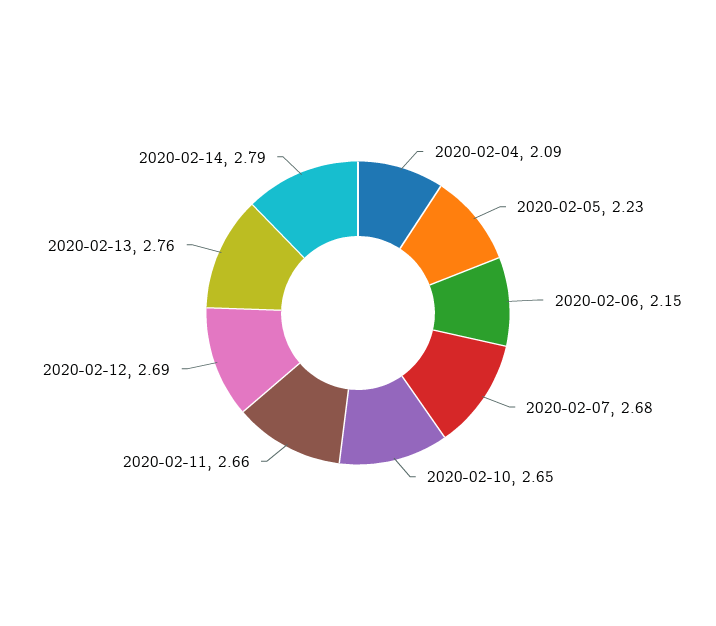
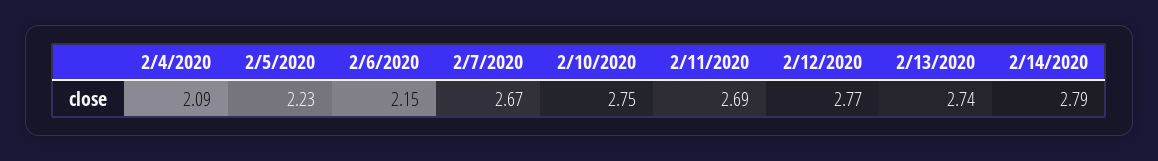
  {
    "2020-02-04": 2.09,
    "2020-02-05": 2.23,
    "2020-02-06": 2.15,
-   "2020-02-07": 2.68,
+   "2020-02-07": 2.67,
-   "2020-02-10": 2.65,
+   "2020-02-10": 2.75,
-   "2020-02-11": 2.66,
+   "2020-02-11": 2.69,
-   "2020-02-12": 2.69,
+   "2020-02-12": 2.77,
-   "2020-02-13": 2.76,
+   "2020-02-13": 2.74,
    "2020-02-14": 2.79
  }

